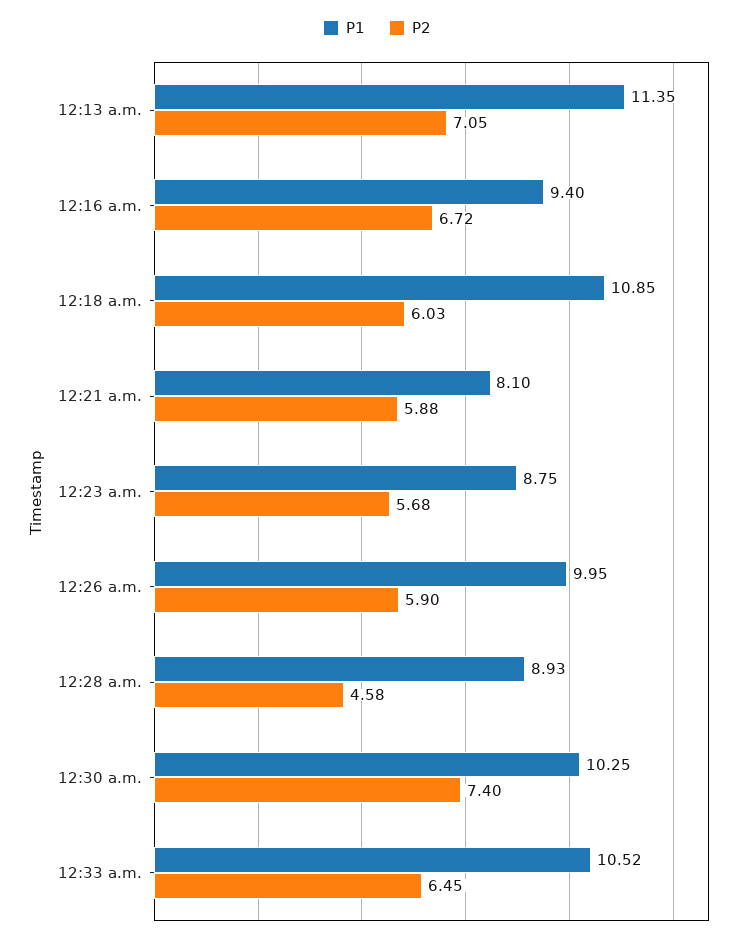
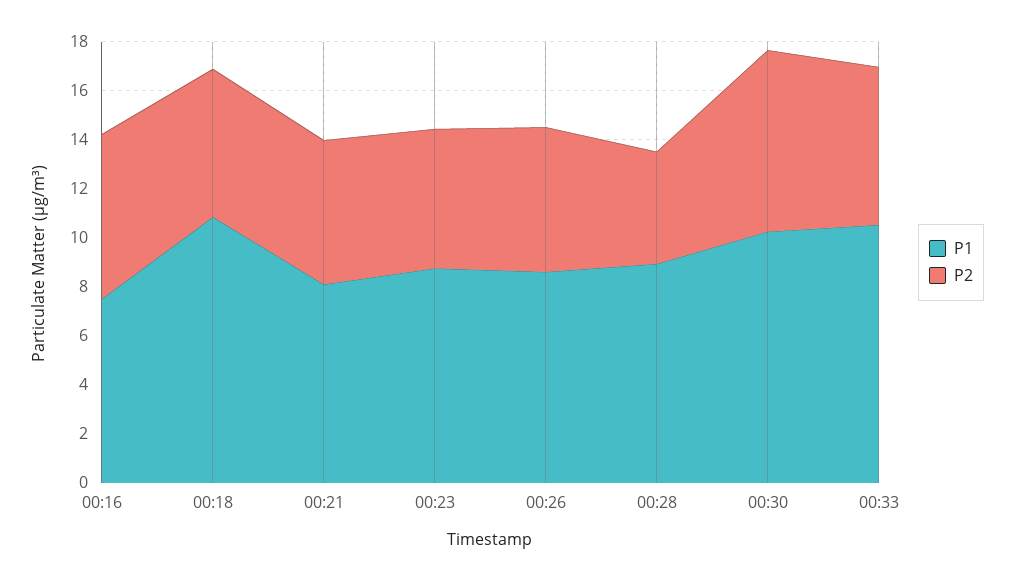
  {
    "P1": {
-     "12:13 a.m.": 11.35,
-     "12:16 a.m.": 9.4,
+     "12:16 a.m.": 7.5,
      "12:18 a.m.": 10.85,
      "12:21 a.m.": 8.1,
      "12:23 a.m.": 8.75,
-     "12:26 a.m.": 9.95,
+     "12:26 a.m.": 8.5,
      "12:28 a.m.": 8.93,
      "12:30 a.m.": 10.25,
      "12:33 a.m.": 10.52
    },
    "P2": {
-     "12:13 a.m.": 7.05,
      "12:16 a.m.": 6.72,
      "12:18 a.m.": 6.03,
      "12:21 a.m.": 5.88,
      "12:23 a.m.": 5.68,
      "12:26 a.m.": 5.9,
      "12:28 a.m.": 4.58,
      "12:30 a.m.": 7.4,
      "12:33 a.m.": 6.45
    }
  }

